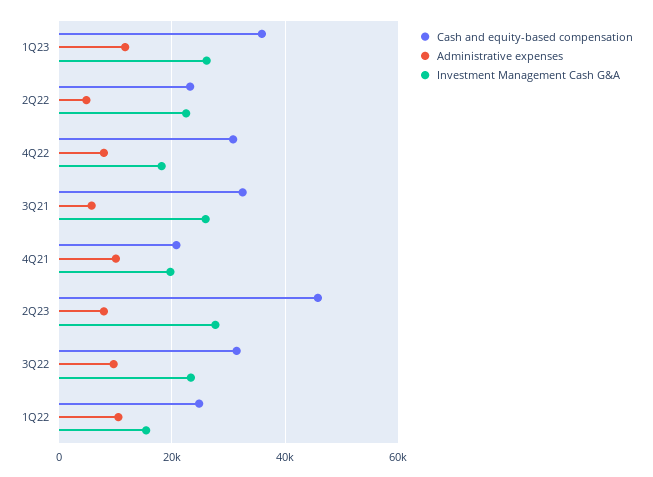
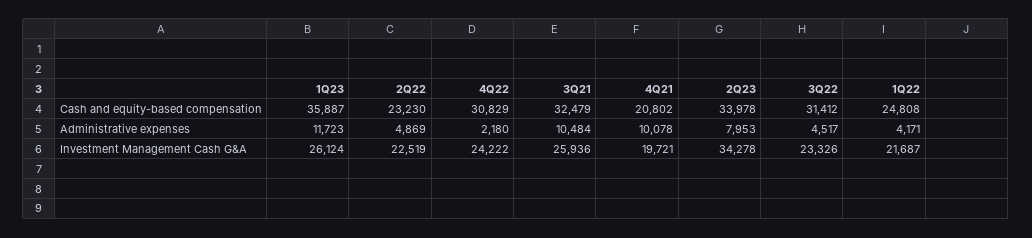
  {
    "Cash and equity-based compensation": {
      "1Q23": 35887,
      "2Q22": 23230,
      "4Q22": 30829,
      "3Q21": 32479,
      "4Q21": 20802,
-     "2Q23": 46000,
+     "2Q23": 33978,
      "3Q22": 31412,
      "1Q22": 24808
    },
    "Administrative expenses": {
      "1Q23": 11723,
      "2Q22": 4869,
-     "4Q22": 8000,
+     "4Q22": 2180,
-     "3Q21": 6000,
+     "3Q21": 10484,
      "4Q21": 10078,
      "2Q23": 7953,
-     "3Q22": 10000,
+     "3Q22": 4517,
-     "1Q22": 10000
+     "1Q22": 4171
    },
    "Investment Management Cash G&A": {
      "1Q23": 26124,
      "2Q22": 22519,
-     "4Q22": 18000,
+     "4Q22": 24222,
      "3Q21": 25936,
      "4Q21": 19721,
-     "2Q23": 28000,
+     "2Q23": 34278,
      "3Q22": 23326,
-     "1Q22": 16000
+     "1Q22": 21687
    }
  }

